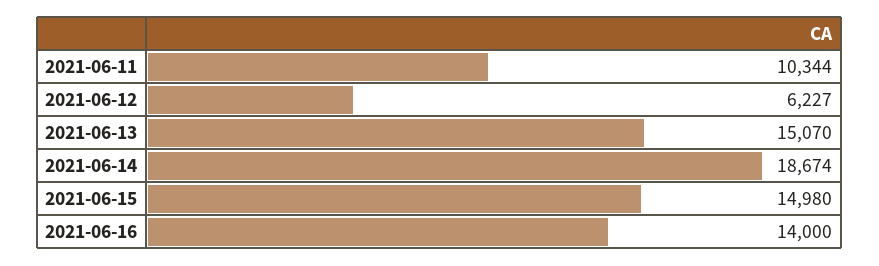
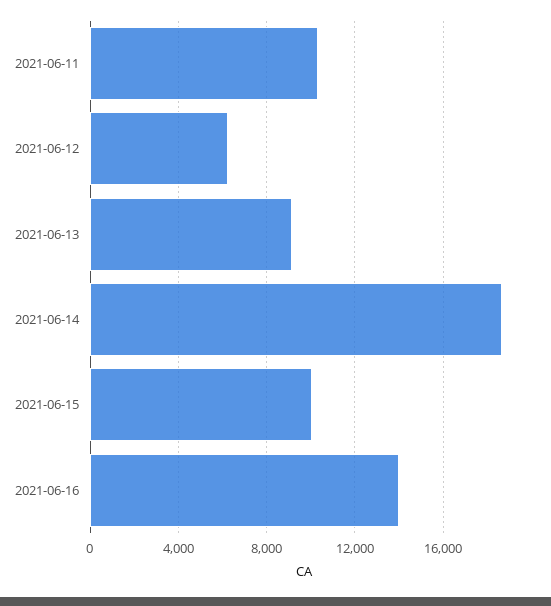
  {
    "2021-06-11": 10344,
    "2021-06-12": 6227,
-   "2021-06-13": 15070,
+   "2021-06-13": 9000,
    "2021-06-14": 18674,
-   "2021-06-15": 14980,
+   "2021-06-15": 10000,
    "2021-06-16": 14000
  }

